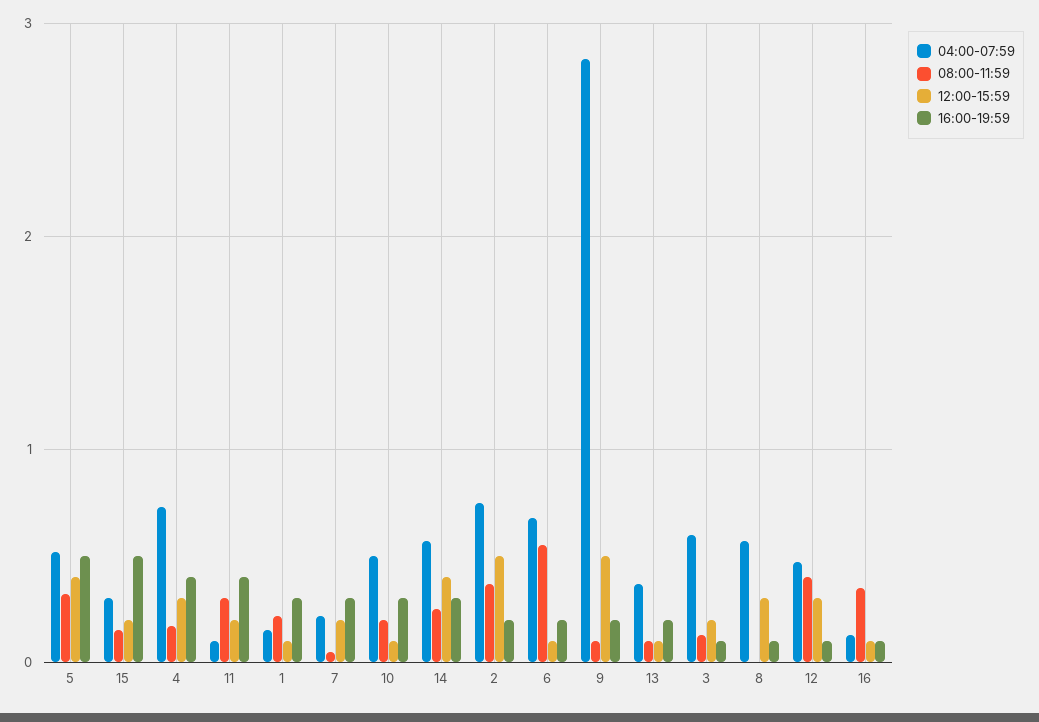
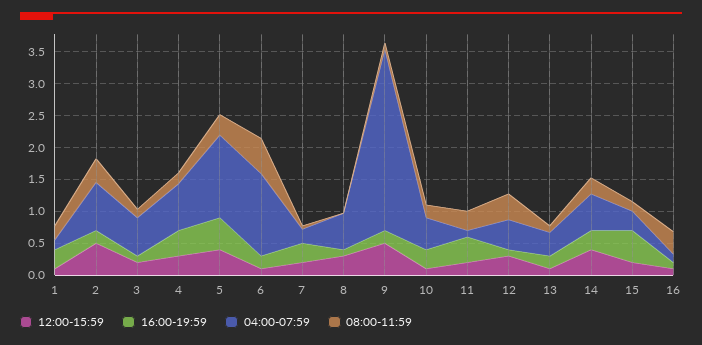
  {
    "04:00-07:59": {
-     "5": 0.5,
+     "5": 1.25,
      "15": 0.3,
      "4": 0.7,
      "11": 0.1,
      "1": 0.2,
      "7": 0.2,
      "10": 0.5,
      "14": 0.6,
      "2": 0.8,
-     "6": 0.7,
+     "6": 1.25,
      "9": 2.8,
      "13": 0.4,
      "3": 0.6,
      "8": 0.6,
      "12": 0.5,
      "16": 0.1
    },
    "08:00-11:59": {
      "5": 0.3,
      "15": 0.2,
      "4": 0.2,
      "11": 0.3,
      "1": 0.2,
      "7": 0.1,
      "10": 0.2,
      "14": 0.3,
      "2": 0.4,
      "6": 0.6,
      "9": 0.1,
      "13": 0.1,
      "3": 0.1,
      "8": 0,
      "12": 0.4,
      "16": 0.4
    },
    "12:00-15:59": {
      "5": 0.4,
      "15": 0.2,
      "4": 0.3,
      "11": 0.2,
      "1": 0.1,
      "7": 0.2,
      "10": 0.1,
      "14": 0.4,
      "2": 0.5,
      "6": 0.1,
      "9": 0.5,
      "13": 0.1,
      "3": 0.2,
      "8": 0.3,
      "12": 0.3,
      "16": 0.1
    },
    "16:00-19:59": {
      "5": 0.5,
      "15": 0.5,
      "4": 0.4,
      "11": 0.4,
      "1": 0.3,
      "7": 0.3,
      "10": 0.3,
      "14": 0.3,
      "2": 0.2,
      "6": 0.2,
      "9": 0.2,
      "13": 0.2,
      "3": 0.1,
      "8": 0.1,
      "12": 0.1,
      "16": 0.1
    }
  }

